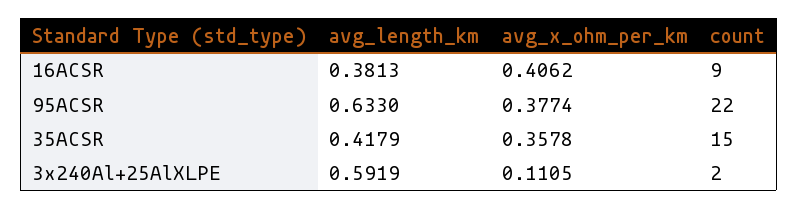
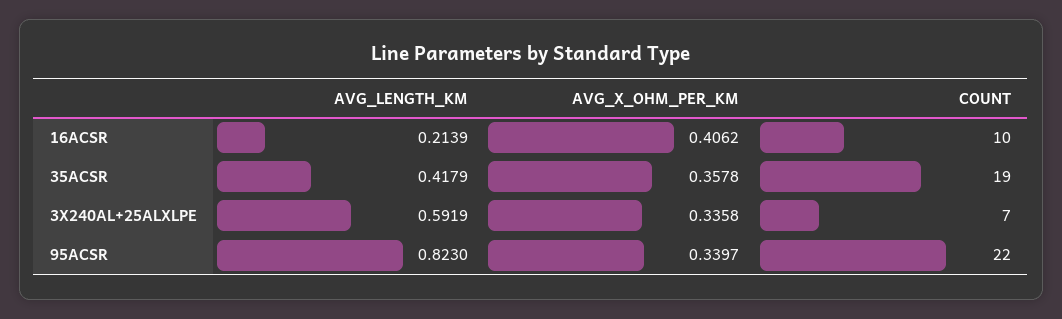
  {
    "avg_length_km": {
-     "16ACSR": 0.3813,
+     "16ACSR": 0.2139,
-     "95ACSR": 0.633,
+     "95ACSR": 0.823,
      "35ACSR": 0.4179,
      "3x240Al+25AlXLPE": 0.5919
    },
    "avg_x_ohm_per_km": {
      "16ACSR": 0.4062,
-     "95ACSR": 0.3774,
+     "95ACSR": 0.3397,
      "35ACSR": 0.3578,
-     "3x240Al+25AlXLPE": 0.1105
+     "3x240Al+25AlXLPE": 0.3358
    },
    "count": {
-     "16ACSR": 9,
+     "16ACSR": 10,
      "95ACSR": 22,
-     "35ACSR": 15,
+     "35ACSR": 19,
-     "3x240Al+25AlXLPE": 2
+     "3x240Al+25AlXLPE": 7
    }
  }

